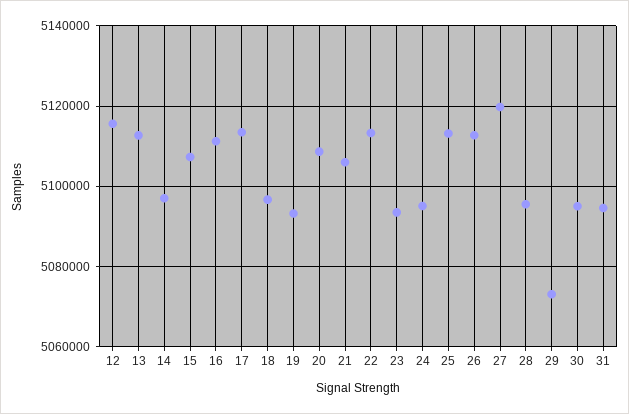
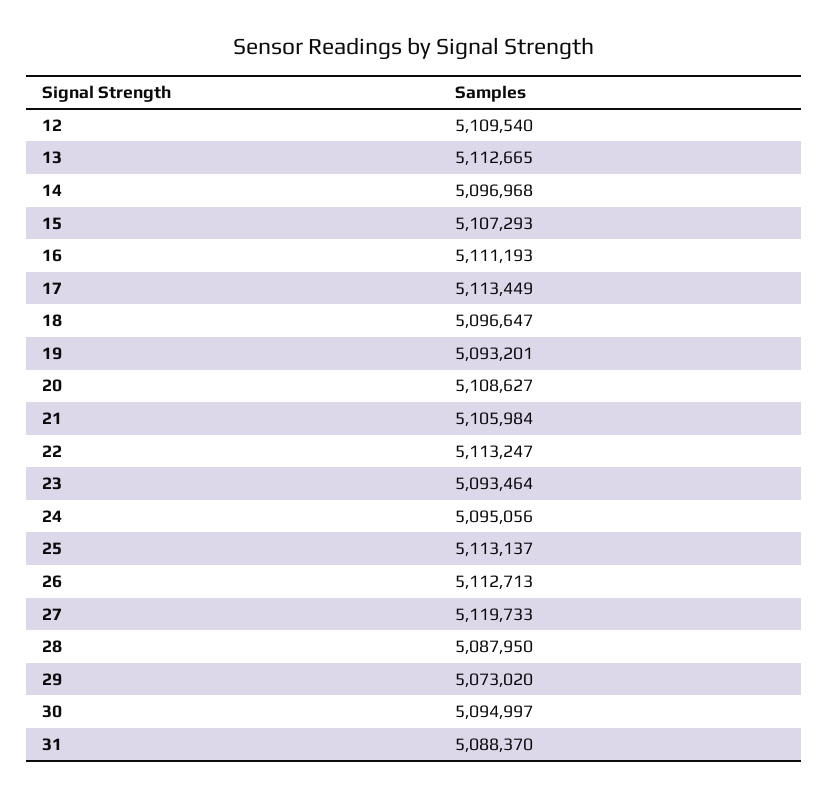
  {
-   "12": 5116000,
+   "12": 5109540,
    "13": 5112665,
    "14": 5096968,
    "15": 5107293,
    "16": 5111193,
    "17": 5113449,
    "18": 5096647,
    "19": 5093201,
    "20": 5108627,
    "21": 5105984,
    "22": 5113247,
    "23": 5093464,
    "24": 5095056,
    "25": 5113137,
    "26": 5112713,
    "27": 5119733,
-   "28": 5096000,
+   "28": 5087950,
    "29": 5073020,
    "30": 5094997,
-   "31": 5094000
+   "31": 5088370
  }

